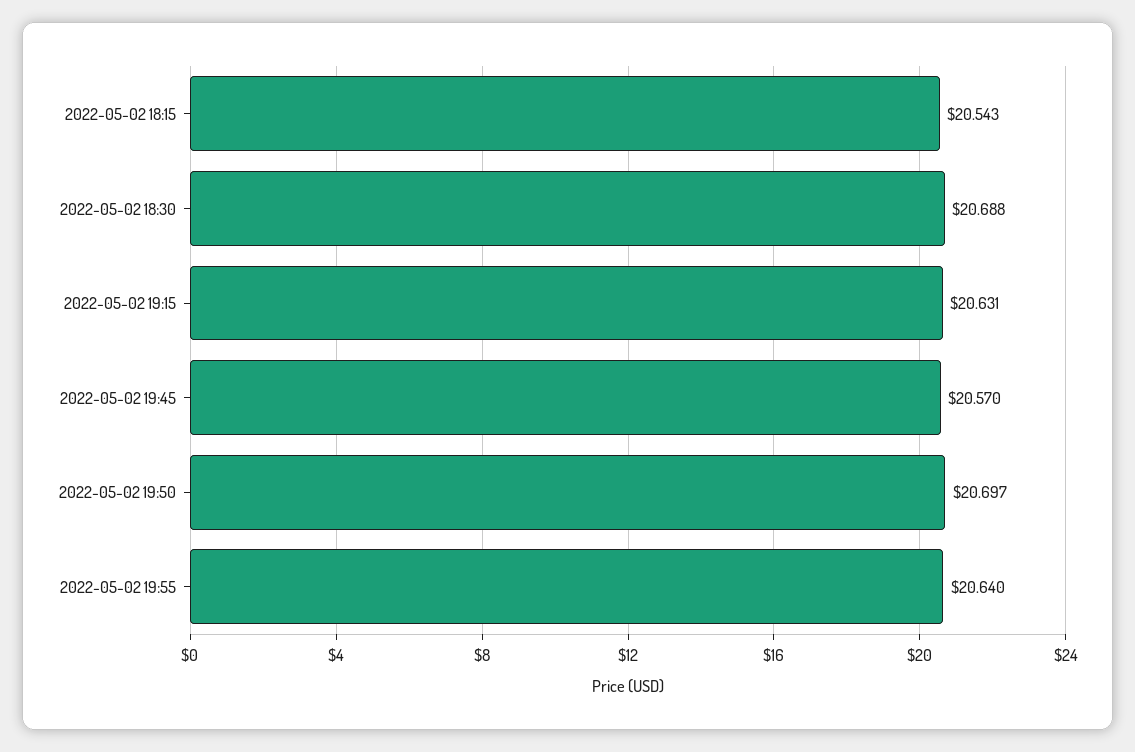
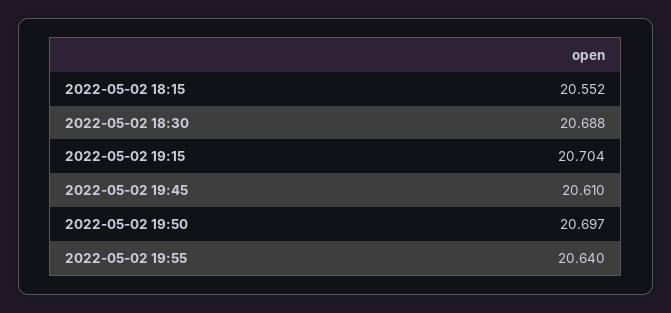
  {
-   "2022-05-02 18:15": 20.543,
+   "2022-05-02 18:15": 20.552,
    "2022-05-02 18:30": 20.688,
-   "2022-05-02 19:15": 20.631,
+   "2022-05-02 19:15": 20.704,
-   "2022-05-02 19:45": 20.57,
+   "2022-05-02 19:45": 20.61,
    "2022-05-02 19:50": 20.697,
    "2022-05-02 19:55": 20.64
  }

